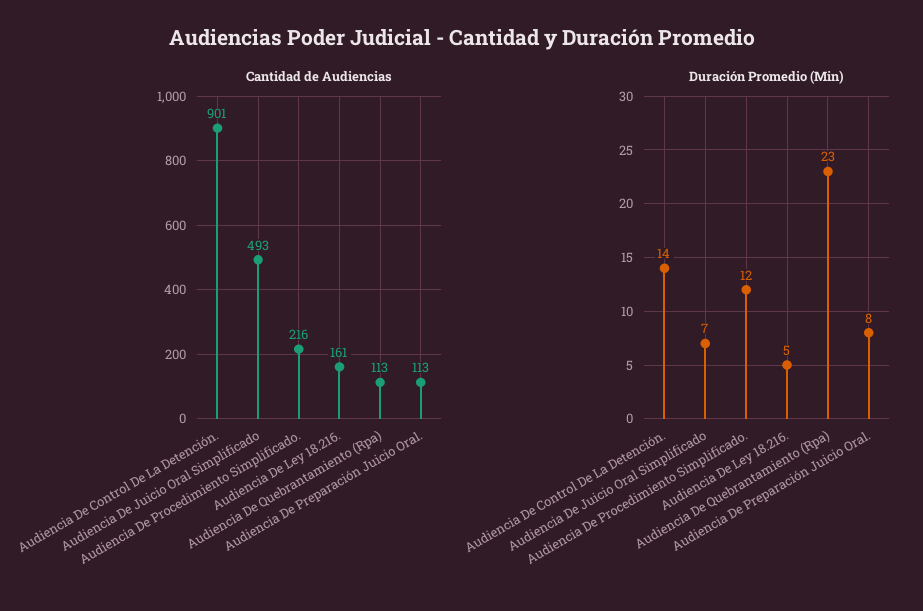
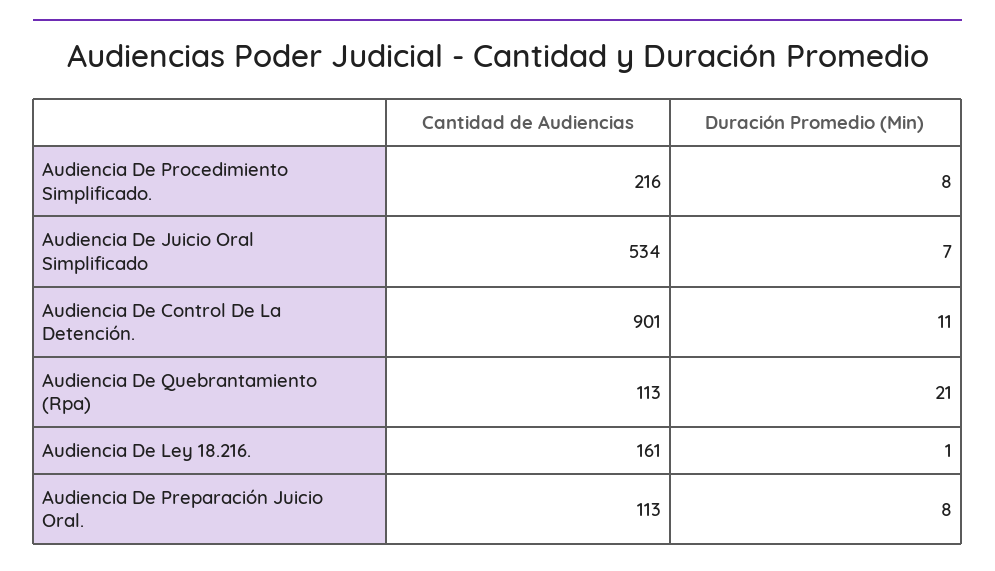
  {
    "Cantidad de Audiencias": {
      "Audiencia De Control De La Detención.": 901,
-     "Audiencia De Juicio Oral Simplificado": 493,
+     "Audiencia De Juicio Oral Simplificado": 534,
      "Audiencia De Procedimiento Simplificado.": 216,
      "Audiencia De Ley 18.216.": 161,
      "Audiencia De Quebrantamiento (Rpa)": 113,
      "Audiencia De Preparación Juicio Oral.": 113
    },
    "Duración Promedio (Min)": {
-     "Audiencia De Control De La Detención.": 14,
+     "Audiencia De Control De La Detención.": 11,
      "Audiencia De Juicio Oral Simplificado": 7,
-     "Audiencia De Procedimiento Simplificado.": 12,
+     "Audiencia De Procedimiento Simplificado.": 8,
-     "Audiencia De Ley 18.216.": 5,
+     "Audiencia De Ley 18.216.": 1,
-     "Audiencia De Quebrantamiento (Rpa)": 23,
+     "Audiencia De Quebrantamiento (Rpa)": 21,
      "Audiencia De Preparación Juicio Oral.": 8
    }
  }

